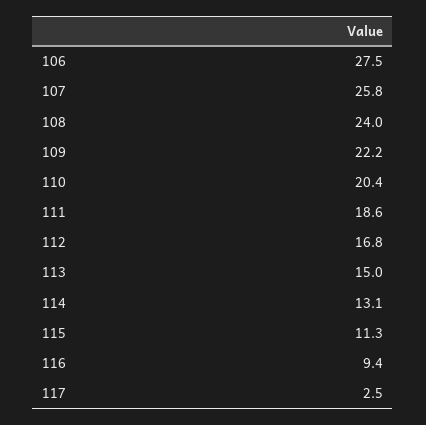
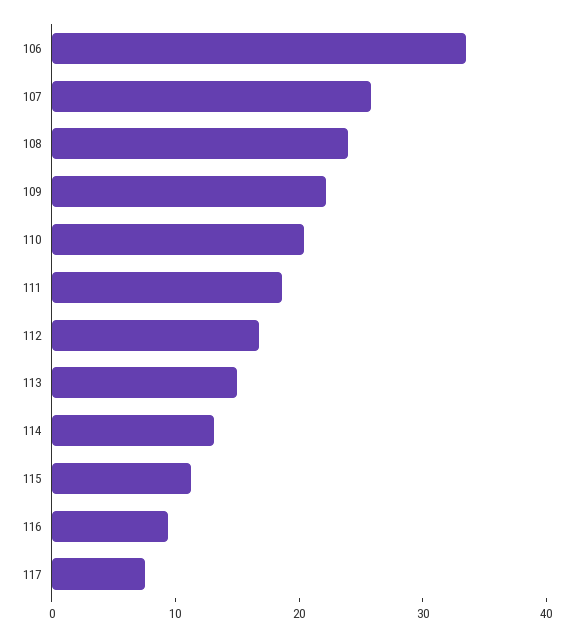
  {
-   "106": 27.5,
+   "106": 34,
    "107": 25.8,
    "108": 24,
    "109": 22.2,
    "110": 20.4,
    "111": 18.6,
    "112": 16.8,
    "113": 15,
    "114": 13.1,
    "115": 11.3,
    "116": 9.4,
-   "117": 2.5
+   "117": 8
  }

